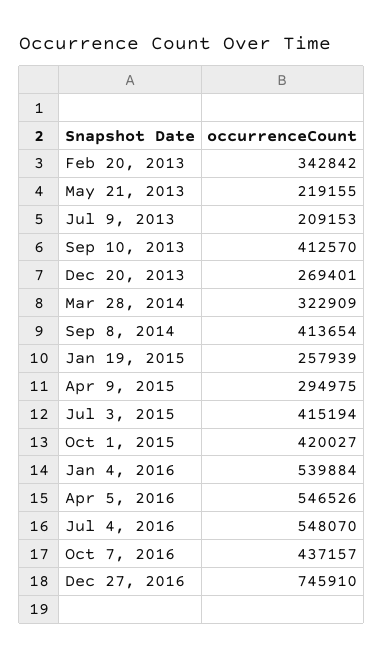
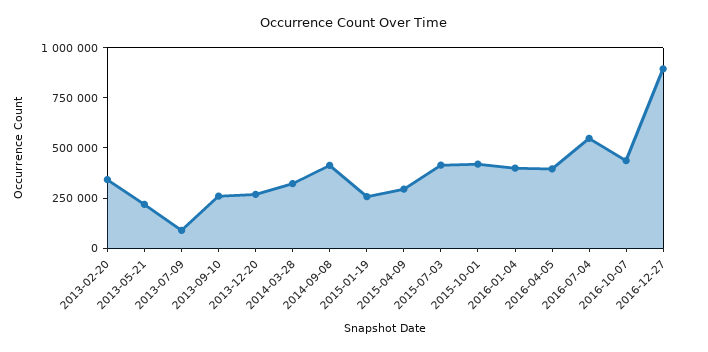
  {
    "Feb 20, 2013": 342842,
    "May 21, 2013": 219155,
-   "Jul 9, 2013": 209153,
+   "Jul 9, 2013": 100000,
-   "Sep 10, 2013": 412570,
+   "Sep 10, 2013": 250000,
    "Dec 20, 2013": 269401,
    "Mar 28, 2014": 322909,
    "Sep 8, 2014": 413654,
    "Jan 19, 2015": 257939,
    "Apr 9, 2015": 294975,
    "Jul 3, 2015": 415194,
    "Oct 1, 2015": 420027,
-   "Jan 4, 2016": 539884,
+   "Jan 4, 2016": 400000,
-   "Apr 5, 2016": 546526,
+   "Apr 5, 2016": 400000,
    "Jul 4, 2016": 548070,
    "Oct 7, 2016": 437157,
-   "Dec 27, 2016": 745910
+   "Dec 27, 2016": 900000
  }

